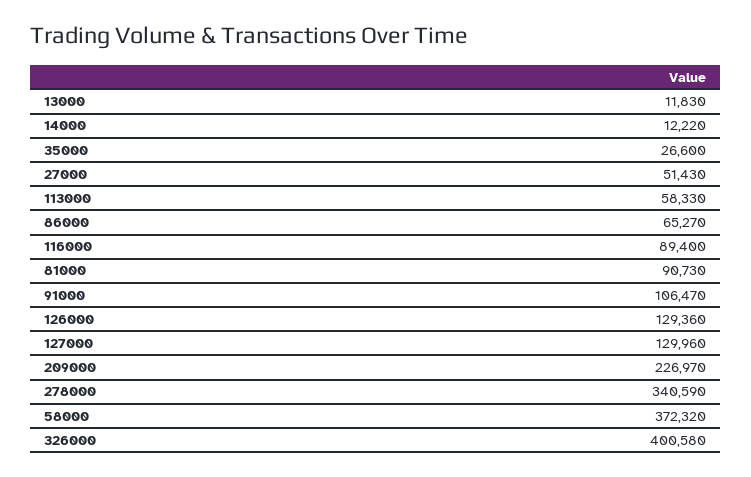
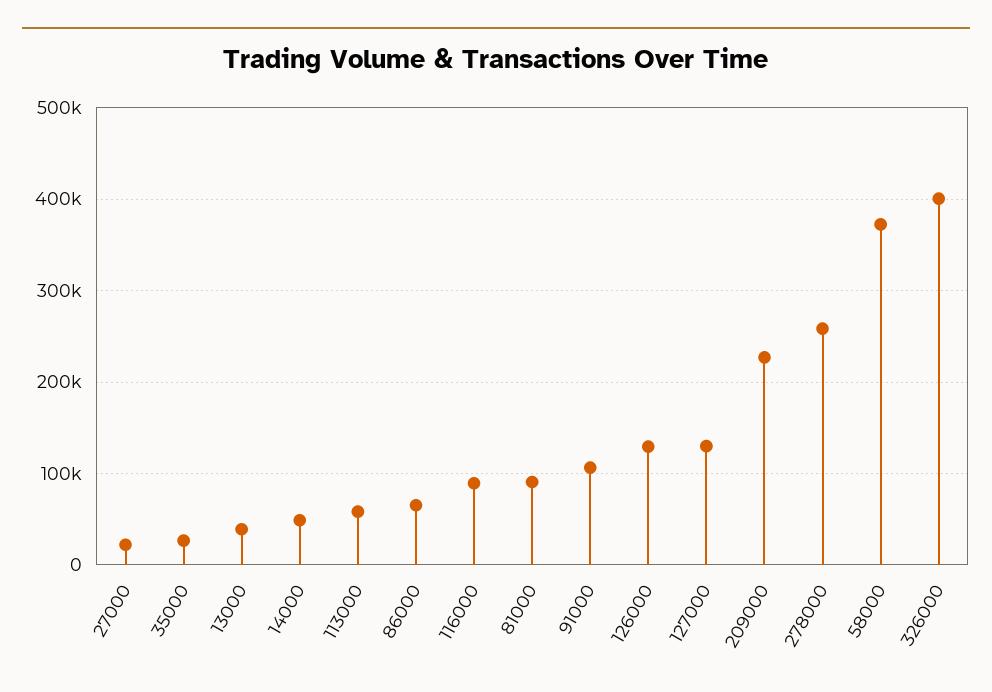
  {
-   "13000": 11830,
+   "13000": 40000,
-   "14000": 12220,
+   "14000": 50000,
    "35000": 26600,
-   "27000": 51430,
+   "27000": 20000,
    "113000": 58330,
    "86000": 65270,
    "116000": 89400,
    "81000": 90730,
    "91000": 106470,
    "126000": 129360,
    "127000": 129960,
    "209000": 226970,
-   "278000": 340590,
+   "278000": 260000,
    "58000": 372320,
    "326000": 400580
  }

